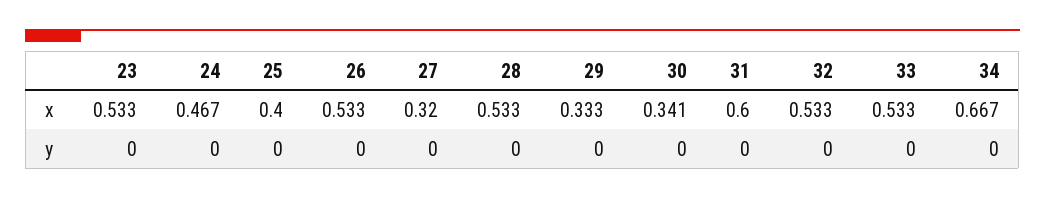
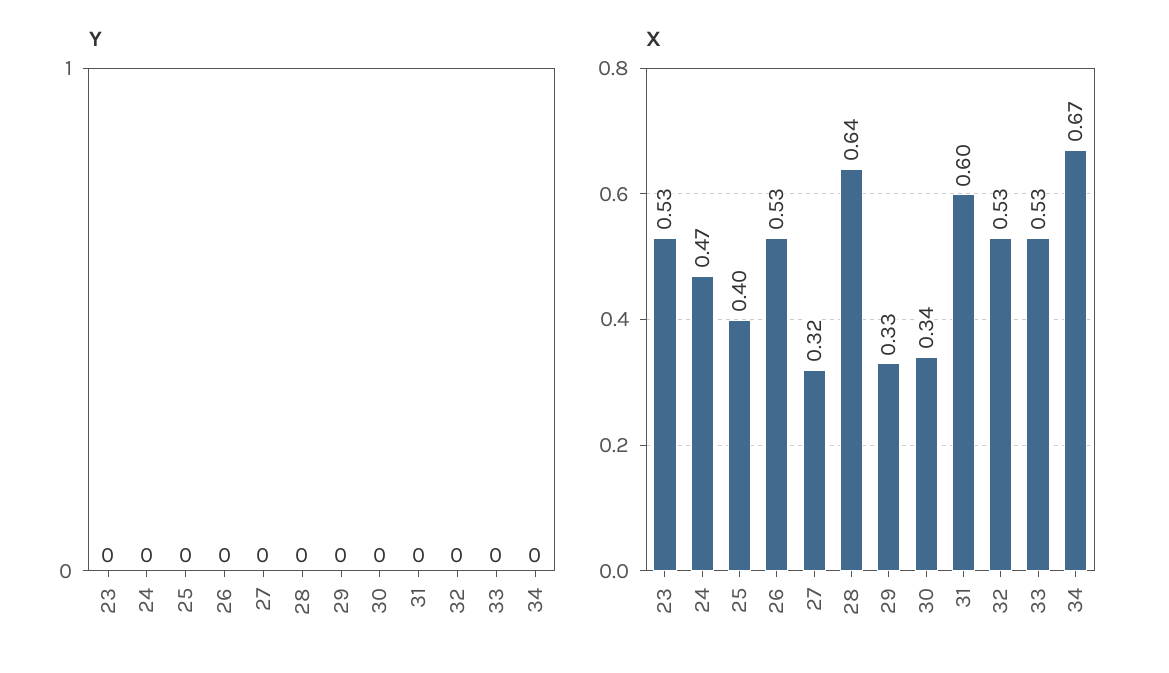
  {
    "x": {
      "23": 0.533,
      "24": 0.467,
      "25": 0.4,
      "26": 0.533,
      "27": 0.32,
-     "28": 0.533,
+     "28": 0.64,
      "29": 0.333,
      "30": 0.341,
      "31": 0.6,
      "32": 0.533,
      "33": 0.533,
      "34": 0.667
    },
    "y": {
      "23": 0,
      "24": 0,
      "25": 0,
      "26": 0,
      "27": 0,
      "28": 0,
      "29": 0,
      "30": 0,
      "31": 0,
      "32": 0,
      "33": 0,
      "34": 0
    }
  }

